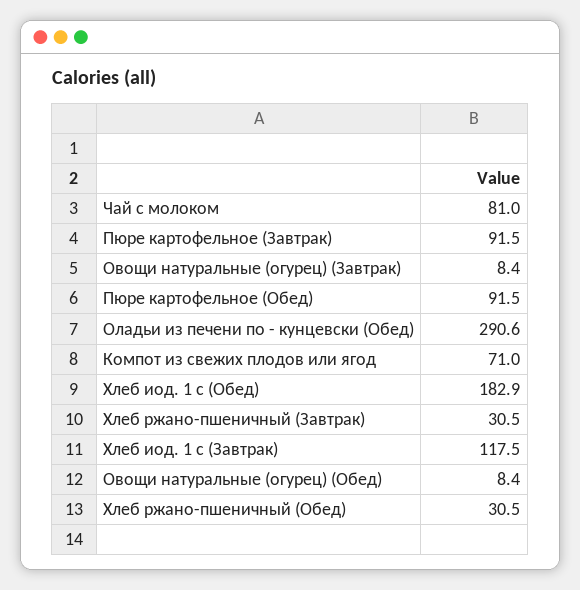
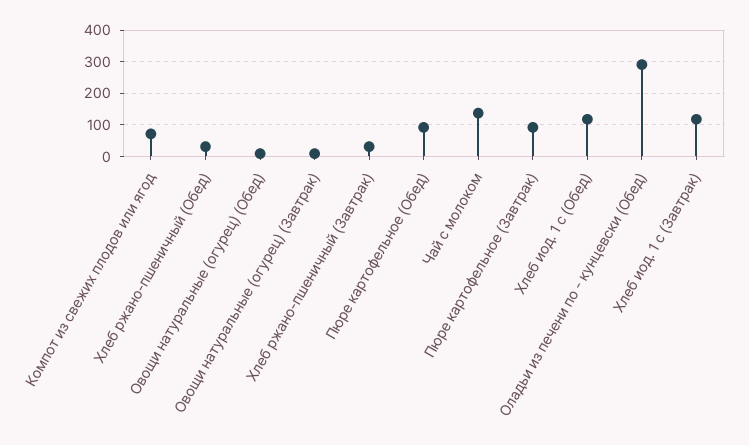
  {
-   "Чай с молоком": 81,
+   "Чай с молоком": 140,
    "Пюре картофельное (Завтрак)": 91.5,
    "Овощи натуральные (огурец) (Завтрак)": 8.4,
    "Пюре картофельное (Обед)": 91.5,
    "Оладьи из печени по - кунцевски (Обед)": 290.6,
    "Компот из свежих плодов или ягод": 71,
-   "Хлеб иод. 1 с (Обед)": 182.9,
+   "Хлеб иод. 1 с (Обед)": 120,
    "Хлеб ржано-пшеничный (Завтрак)": 30.5,
    "Хлеб иод. 1 с (Завтрак)": 117.5,
    "Овощи натуральные (огурец) (Обед)": 8.4,
    "Хлеб ржано-пшеничный (Обед)": 30.5
  }

